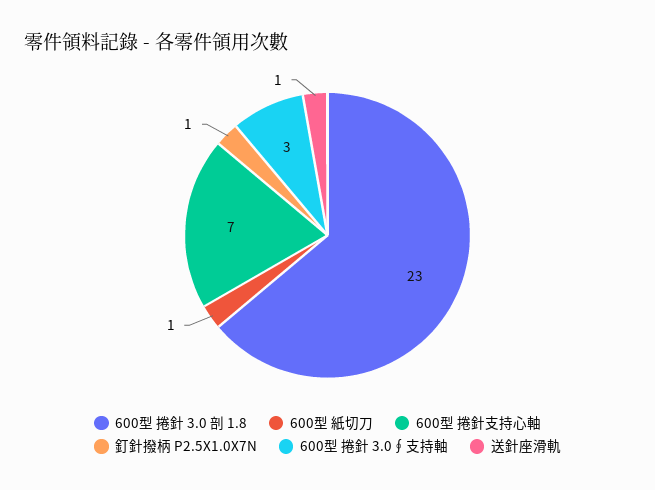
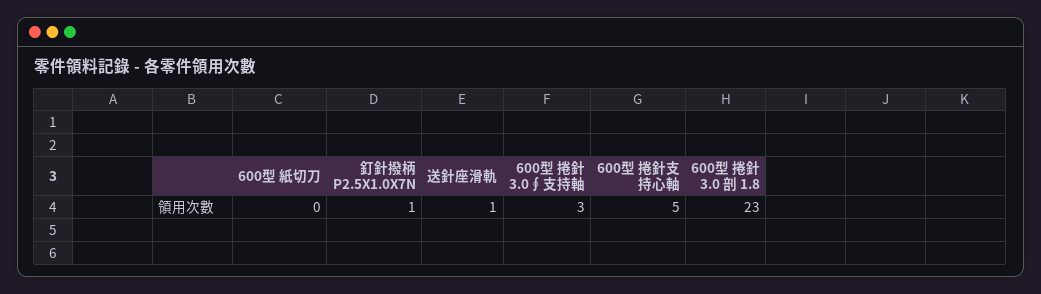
  {
    "600型 捲針 3.0 剖 1.8": 23,
-   "600型 紙切刀": 1,
+   "600型 紙切刀": 0,
-   "600型 捲針支持心軸": 7,
+   "600型 捲針支持心軸": 5,
    "釘針撥柄 P2.5X1.0X7N": 1,
    "600型 捲針 3.0∮支持軸": 3,
    "送針座滑軌": 1
  }

